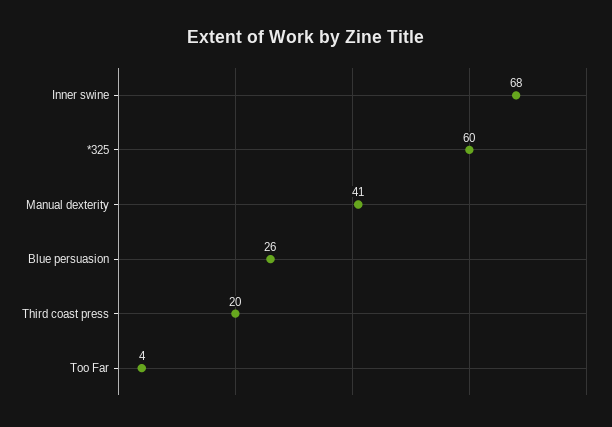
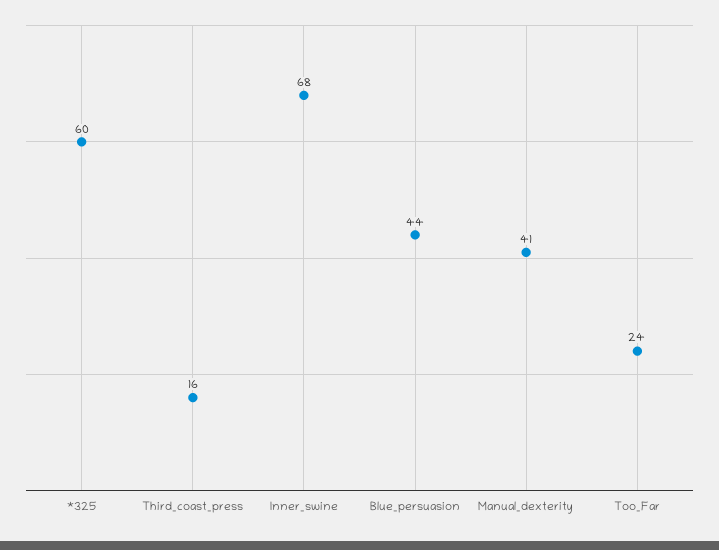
  {
    "Inner swine": 68,
    "*325": 60,
    "Manual dexterity": 41,
-   "Blue persuasion": 26,
+   "Blue persuasion": 44,
-   "Third coast press": 20,
+   "Third coast press": 16,
-   "Too Far": 4
+   "Too Far": 24
  }

